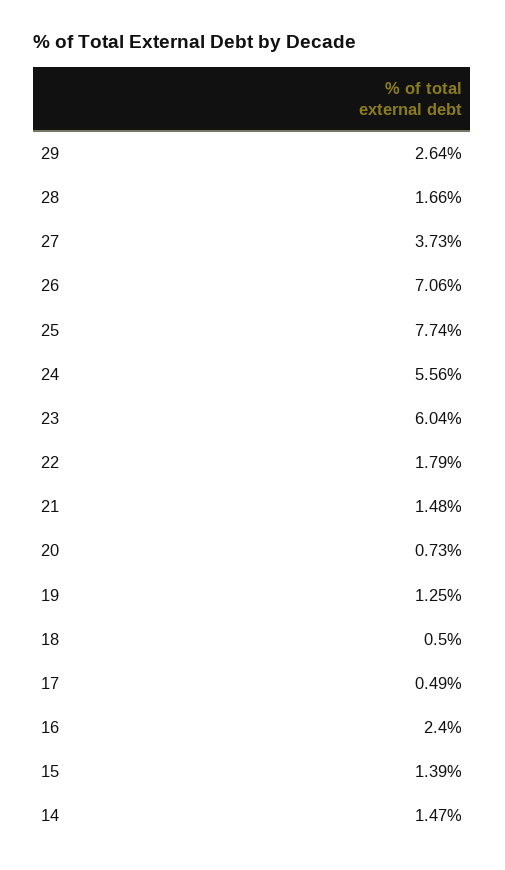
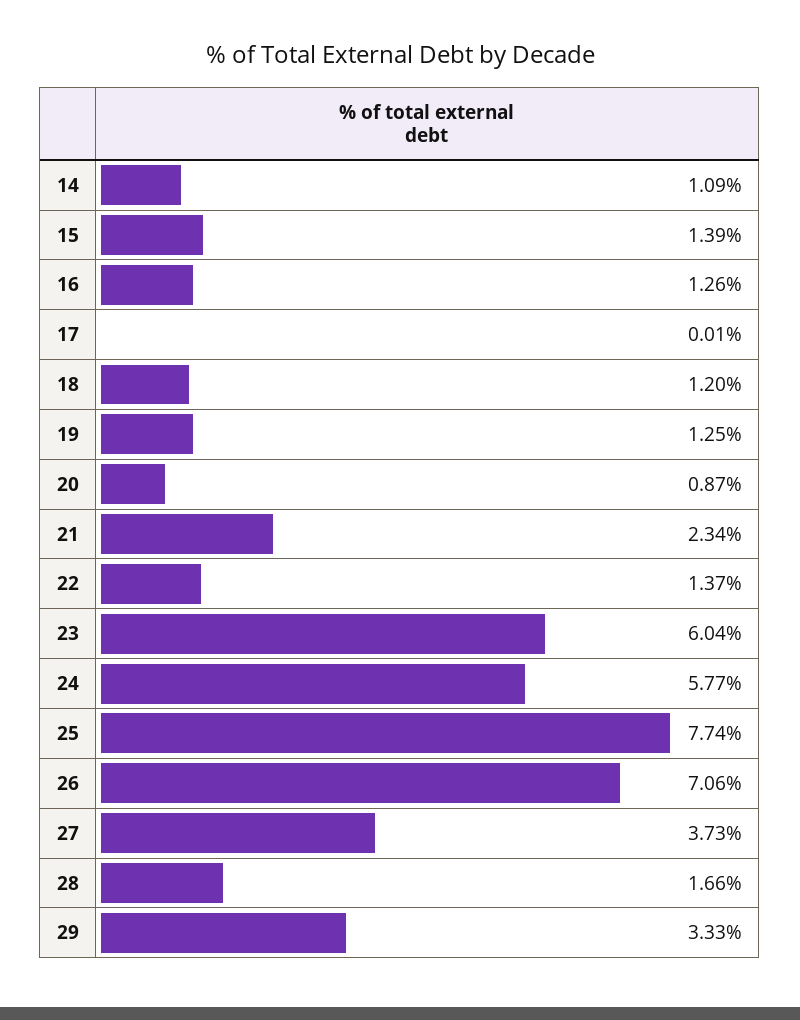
  {
-   "29": 2.64,
+   "29": 3.33,
    "28": 1.66,
    "27": 3.73,
    "26": 7.06,
    "25": 7.74,
-   "24": 5.56,
+   "24": 5.77,
    "23": 6.04,
-   "22": 1.79,
+   "22": 1.37,
-   "21": 1.48,
+   "21": 2.34,
-   "20": 0.73,
+   "20": 0.87,
    "19": 1.25,
-   "18": 0.5,
+   "18": 1.2,
-   "17": 0.49,
+   "17": 0.01,
-   "16": 2.4,
+   "16": 1.26,
    "15": 1.39,
-   "14": 1.47
+   "14": 1.09
  }

